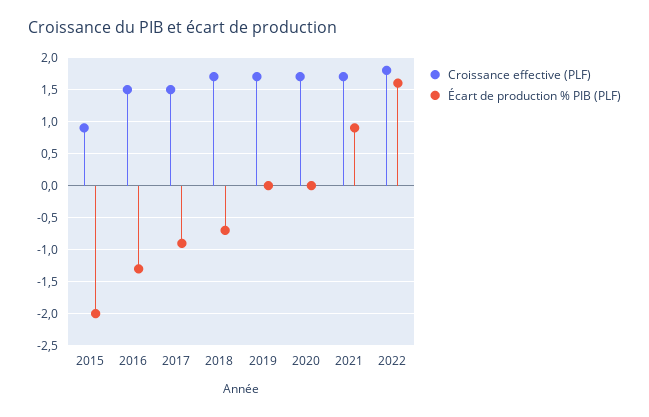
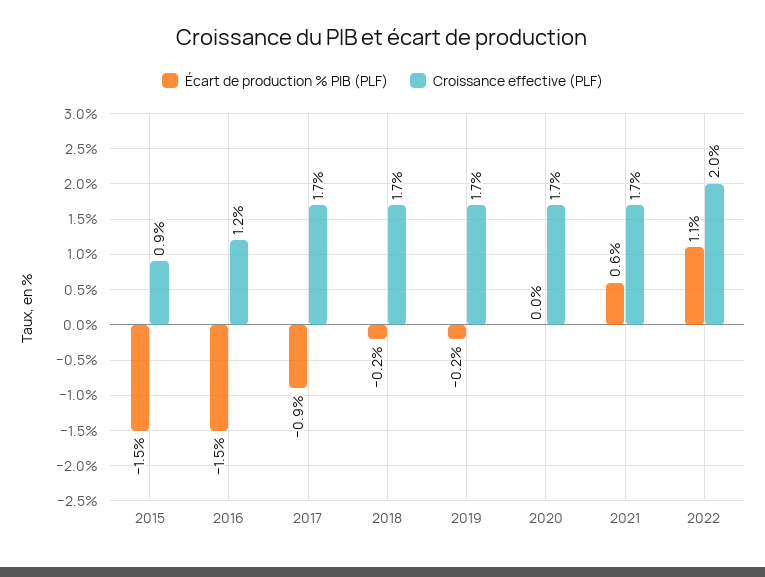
  {
    "Croissance effective (PLF)": {
      "2015": 0.9,
-     "2016": 1.5,
+     "2016": 1.2,
-     "2017": 1.5,
+     "2017": 1.7,
      "2018": 1.7,
      "2019": 1.7,
      "2020": 1.7,
      "2021": 1.7,
-     "2022": 1.8
+     "2022": 2
    },
    "Écart de production % PIB (PLF)": {
-     "2015": -2,
+     "2015": -1.5,
-     "2016": -1.3,
+     "2016": -1.5,
      "2017": -0.9,
-     "2018": -0.7,
+     "2018": -0.2,
-     "2019": 0,
+     "2019": -0.2,
      "2020": 0,
-     "2021": 0.9,
+     "2021": 0.6,
-     "2022": 1.6
+     "2022": 1.1
    }
  }

